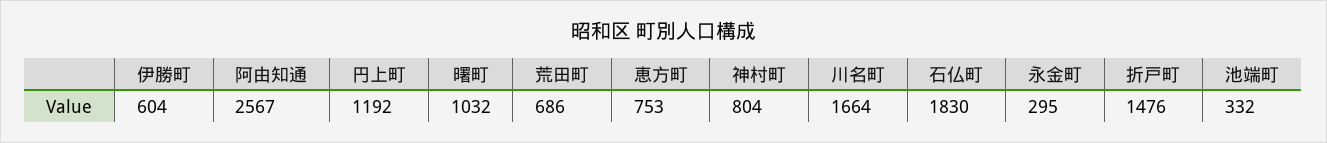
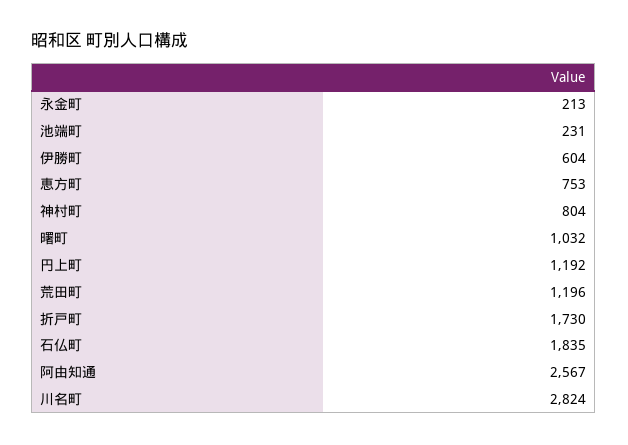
  {
    "伊勝町": 604,
    "阿由知通": 2567,
    "円上町": 1192,
    "曙町": 1032,
-   "荒田町": 686,
+   "荒田町": 1196,
    "恵方町": 753,
    "神村町": 804,
-   "川名町": 1664,
+   "川名町": 2824,
-   "石仏町": 1830,
+   "石仏町": 1835,
-   "永金町": 295,
+   "永金町": 213,
-   "折戸町": 1476,
+   "折戸町": 1730,
-   "池端町": 332
+   "池端町": 231
  }

